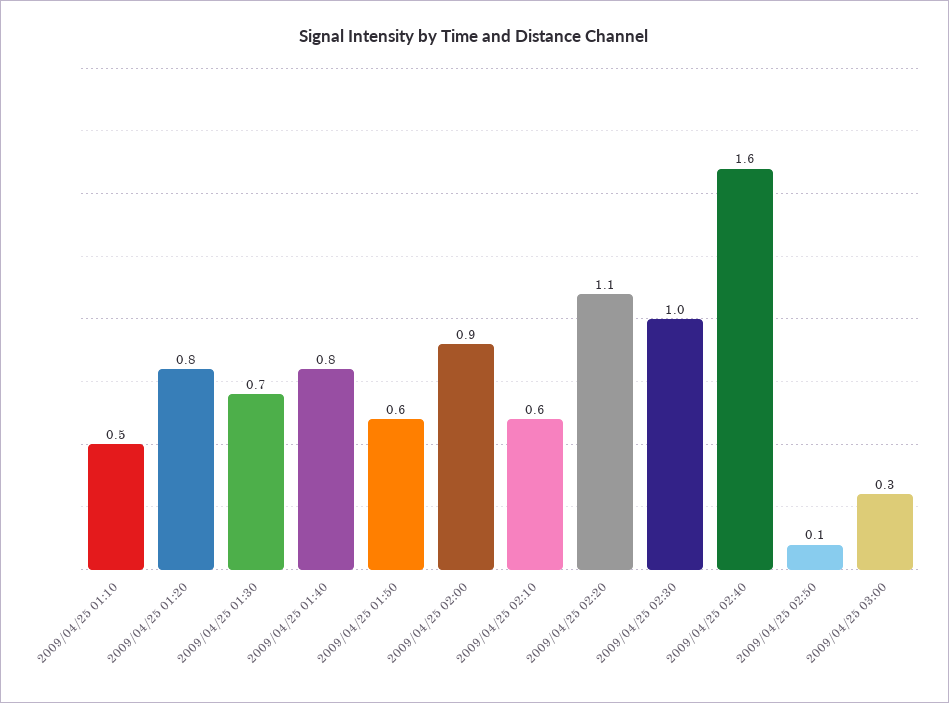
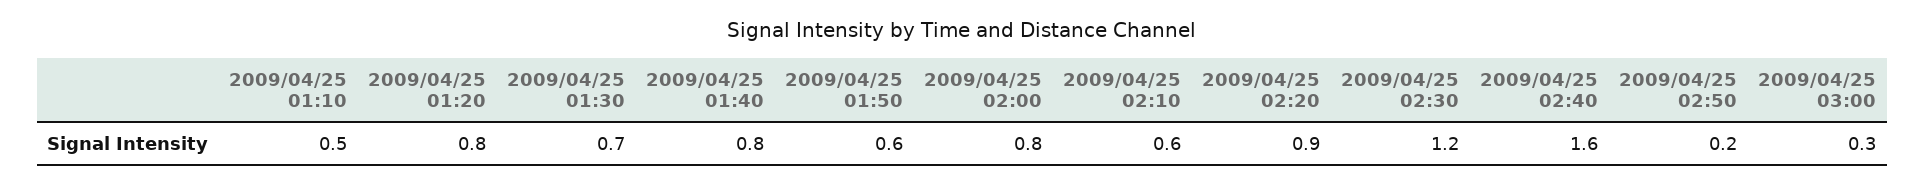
  {
    "2009/04/25 01:10": 0.5,
    "2009/04/25 01:20": 0.8,
    "2009/04/25 01:30": 0.7,
    "2009/04/25 01:40": 0.8,
    "2009/04/25 01:50": 0.6,
-   "2009/04/25 02:00": 0.9,
+   "2009/04/25 02:00": 0.8,
    "2009/04/25 02:10": 0.6,
-   "2009/04/25 02:20": 1.1,
+   "2009/04/25 02:20": 0.9,
-   "2009/04/25 02:30": 1,
+   "2009/04/25 02:30": 1.2,
    "2009/04/25 02:40": 1.6,
-   "2009/04/25 02:50": 0.1,
+   "2009/04/25 02:50": 0.2,
    "2009/04/25 03:00": 0.3
  }

